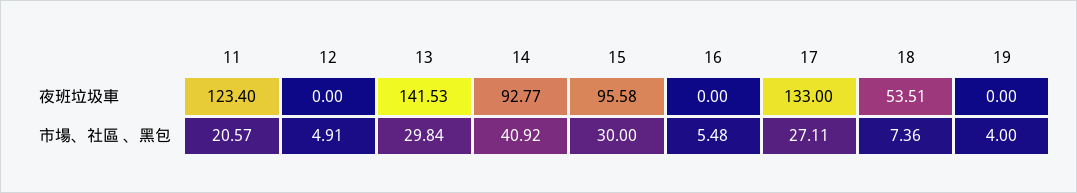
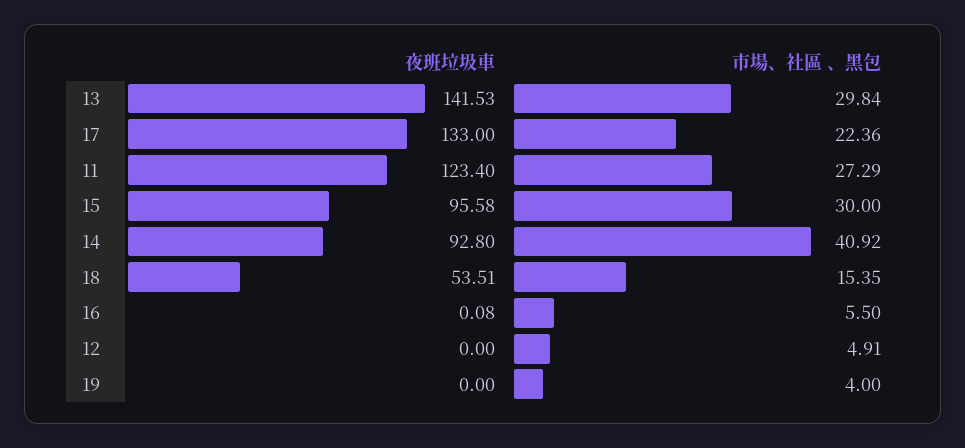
  {
    "11": {
      "夜班垃圾車": 123.4,
-     "市場、社區 、黑包": 20.57
+     "市場、社區 、黑包": 27.29
    },
    "12": {
      "夜班垃圾車": 0,
      "市場、社區 、黑包": 4.91
    },
    "13": {
      "夜班垃圾車": 141.53,
      "市場、社區 、黑包": 29.84
    },
    "14": {
-     "夜班垃圾車": 92.77,
+     "夜班垃圾車": 92.8,
      "市場、社區 、黑包": 40.92
    },
    "15": {
      "夜班垃圾車": 95.58,
      "市場、社區 、黑包": 30
    },
    "16": {
-     "夜班垃圾車": 0,
+     "夜班垃圾車": 0.08,
-     "市場、社區 、黑包": 5.48
+     "市場、社區 、黑包": 5.5
    },
    "17": {
      "夜班垃圾車": 133,
-     "市場、社區 、黑包": 27.11
+     "市場、社區 、黑包": 22.36
    },
    "18": {
      "夜班垃圾車": 53.51,
-     "市場、社區 、黑包": 7.36
+     "市場、社區 、黑包": 15.35
    },
    "19": {
      "夜班垃圾車": 0,
      "市場、社區 、黑包": 4
    }
  }

